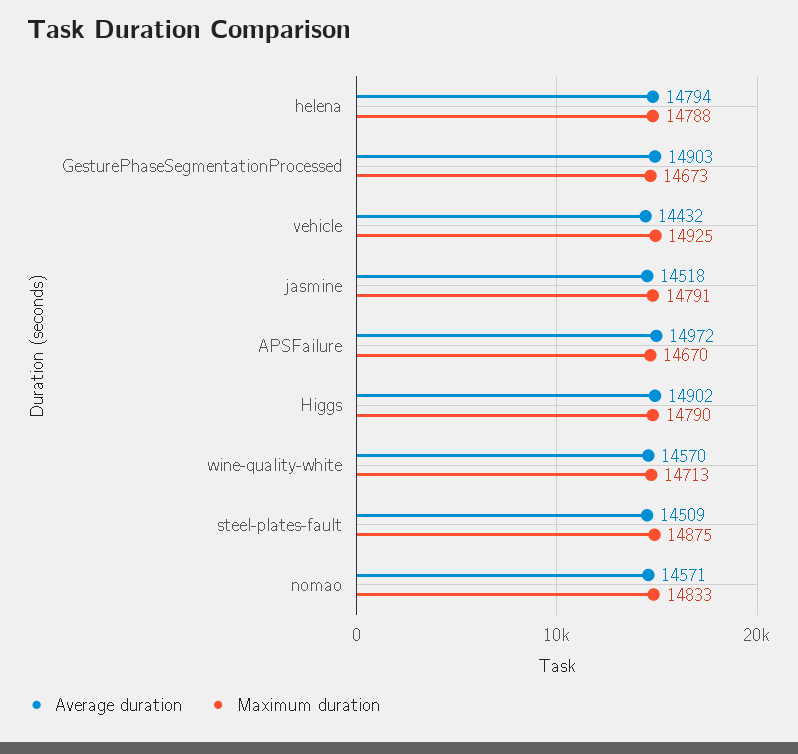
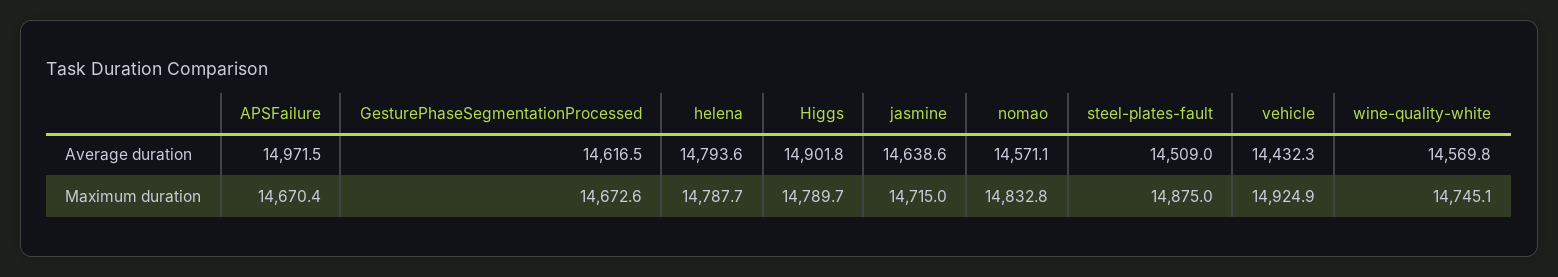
  {
    "Average duration": {
      "helena": 14793.6,
-     "GesturePhaseSegmentationProcessed": 14903,
+     "GesturePhaseSegmentationProcessed": 14616.5,
      "vehicle": 14432.3,
-     "jasmine": 14518,
+     "jasmine": 14638.6,
      "APSFailure": 14971.5,
      "Higgs": 14901.8,
      "wine-quality-white": 14569.8,
      "steel-plates-fault": 14509,
      "nomao": 14571.1
    },
    "Maximum duration": {
      "helena": 14787.7,
      "GesturePhaseSegmentationProcessed": 14672.6,
      "vehicle": 14924.9,
-     "jasmine": 14791,
+     "jasmine": 14715,
      "APSFailure": 14670.4,
      "Higgs": 14789.7,
-     "wine-quality-white": 14713,
+     "wine-quality-white": 14745.1,
      "steel-plates-fault": 14875,
      "nomao": 14832.8
    }
  }

